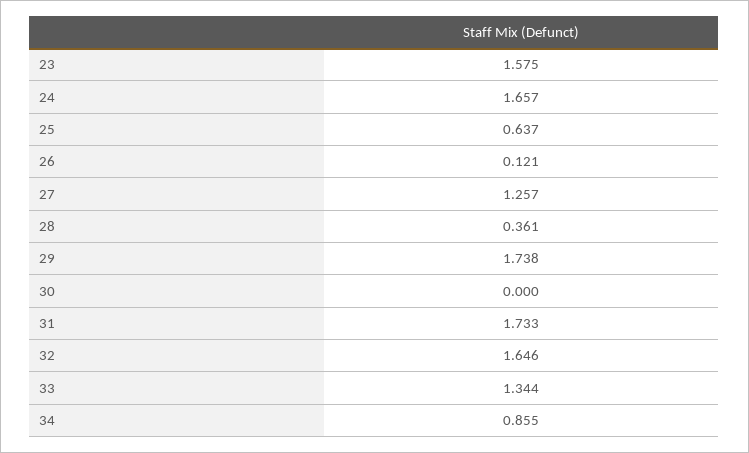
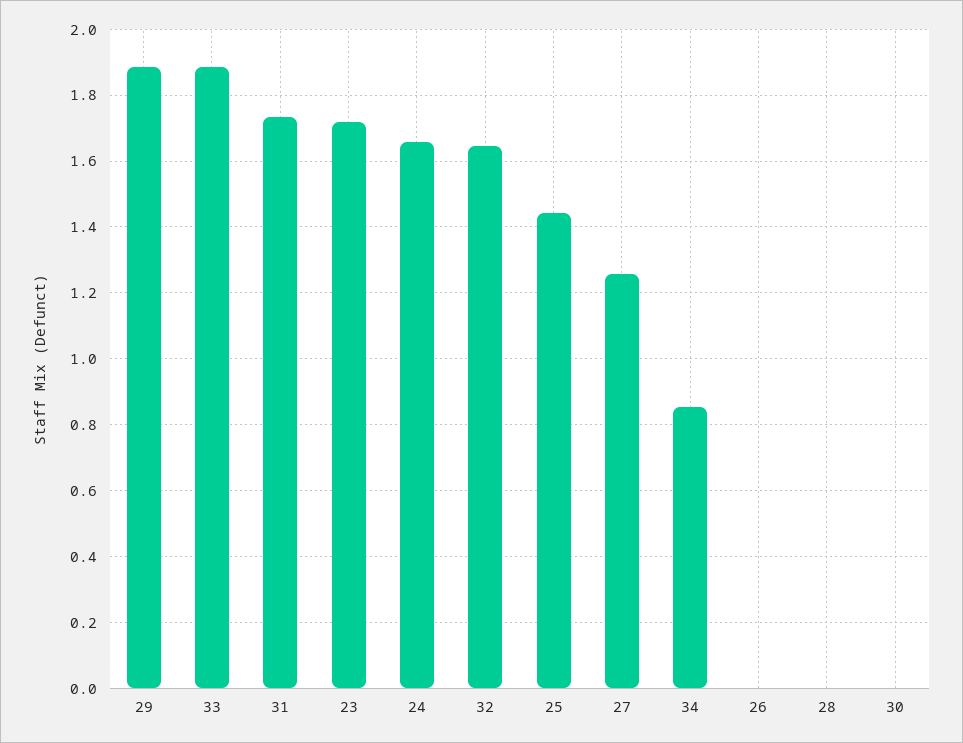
  {
-   "23": 1.575,
+   "23": 1.72,
    "24": 1.657,
-   "25": 0.637,
+   "25": 1.44,
-   "26": 0.121,
+   "26": 0,
    "27": 1.257,
-   "28": 0.361,
+   "28": 0,
-   "29": 1.738,
+   "29": 1.88,
    "30": 0,
    "31": 1.733,
    "32": 1.646,
-   "33": 1.344,
+   "33": 1.88,
    "34": 0.855
  }

